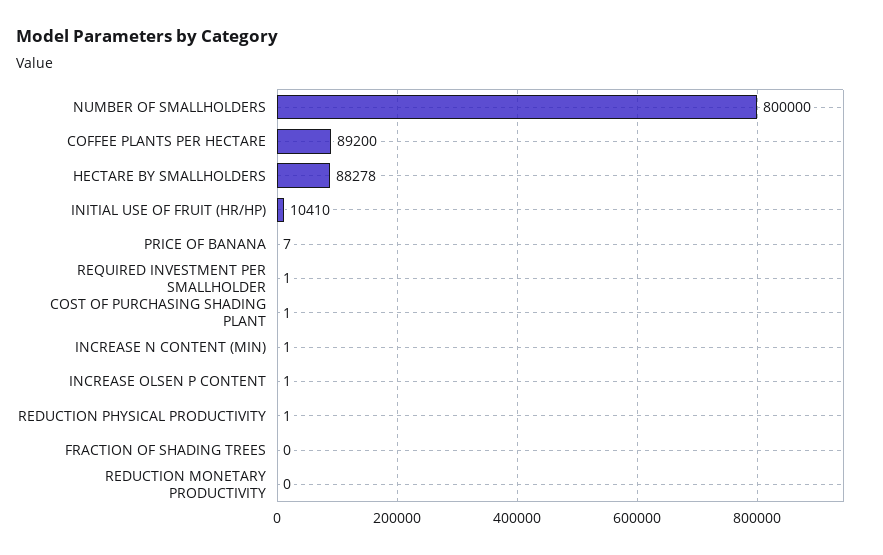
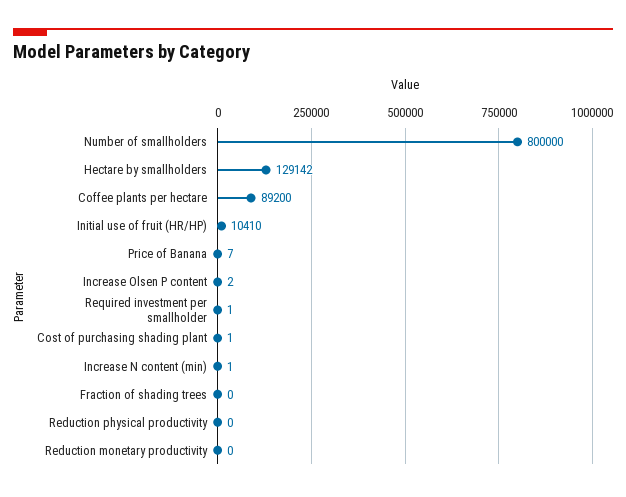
  {
    "NUMBER OF SMALLHOLDERS": 800000,
    "COFFEE PLANTS PER HECTARE": 89200,
-   "HECTARE BY SMALLHOLDERS": 88278,
+   "HECTARE BY SMALLHOLDERS": 129142,
    "INITIAL USE OF FRUIT (HR/HP)": 10410,
    "PRICE OF BANANA": 7,
    "REQUIRED INVESTMENT PER SMALLHOLDER": 1,
    "COST OF PURCHASING SHADING PLANT": 1,
    "INCREASE N CONTENT (MIN)": 1,
-   "INCREASE OLSEN P CONTENT": 1,
+   "INCREASE OLSEN P CONTENT": 2,
-   "REDUCTION PHYSICAL PRODUCTIVITY": 1,
+   "REDUCTION PHYSICAL PRODUCTIVITY": 0,
    "FRACTION OF SHADING TREES": 0,
    "REDUCTION MONETARY PRODUCTIVITY": 0
  }

